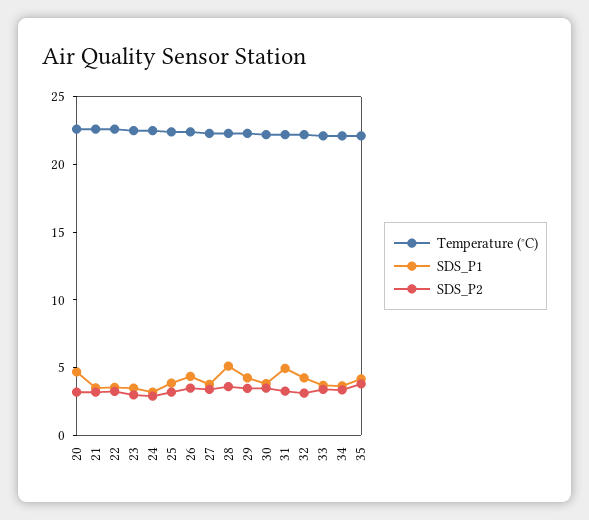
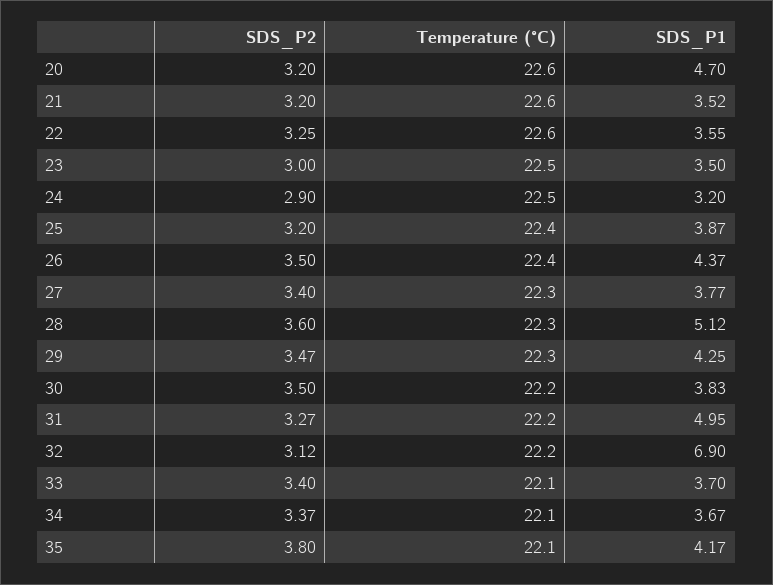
  {
    "Temperature (°C)": {
      "20": 22.6,
      "21": 22.6,
      "22": 22.6,
      "23": 22.5,
      "24": 22.5,
      "25": 22.4,
      "26": 22.4,
      "27": 22.3,
      "28": 22.3,
      "29": 22.3,
      "30": 22.2,
      "31": 22.2,
      "32": 22.2,
      "33": 22.1,
      "34": 22.1,
      "35": 22.1
    },
    "SDS_P1": {
      "20": 4.7,
      "21": 3.52,
      "22": 3.55,
      "23": 3.5,
      "24": 3.2,
      "25": 3.87,
      "26": 4.37,
      "27": 3.77,
      "28": 5.12,
      "29": 4.25,
      "30": 3.83,
      "31": 4.95,
-     "32": 4,
+     "32": 6.9,
      "33": 3.7,
      "34": 3.67,
      "35": 4.17
    },
    "SDS_P2": {
      "20": 3.2,
      "21": 3.2,
      "22": 3.25,
      "23": 3,
      "24": 2.9,
      "25": 3.2,
      "26": 3.5,
      "27": 3.4,
      "28": 3.6,
      "29": 3.47,
      "30": 3.5,
      "31": 3.27,
      "32": 3.12,
      "33": 3.4,
      "34": 3.37,
      "35": 3.8
    }
  }

